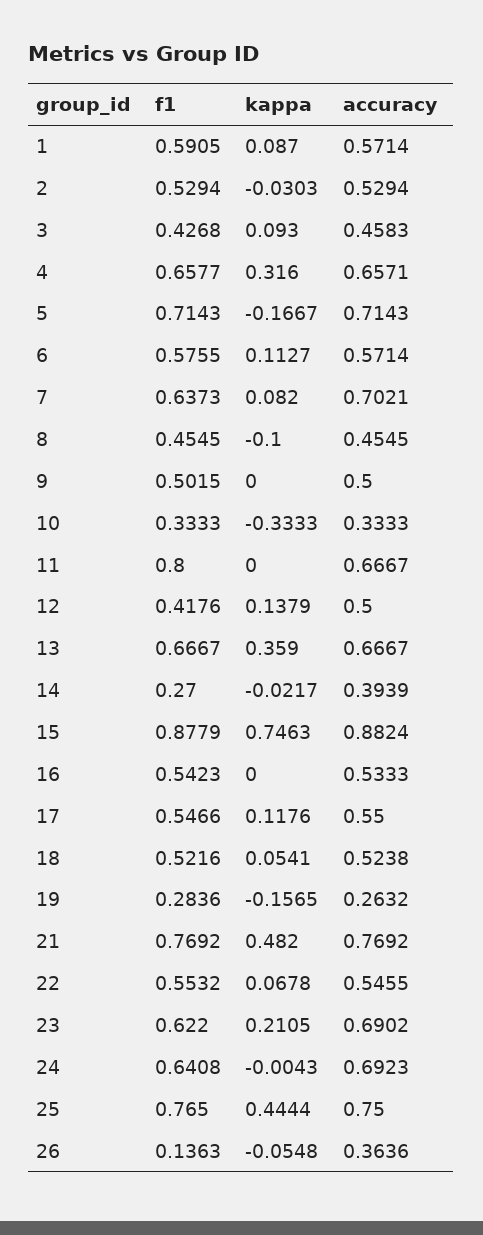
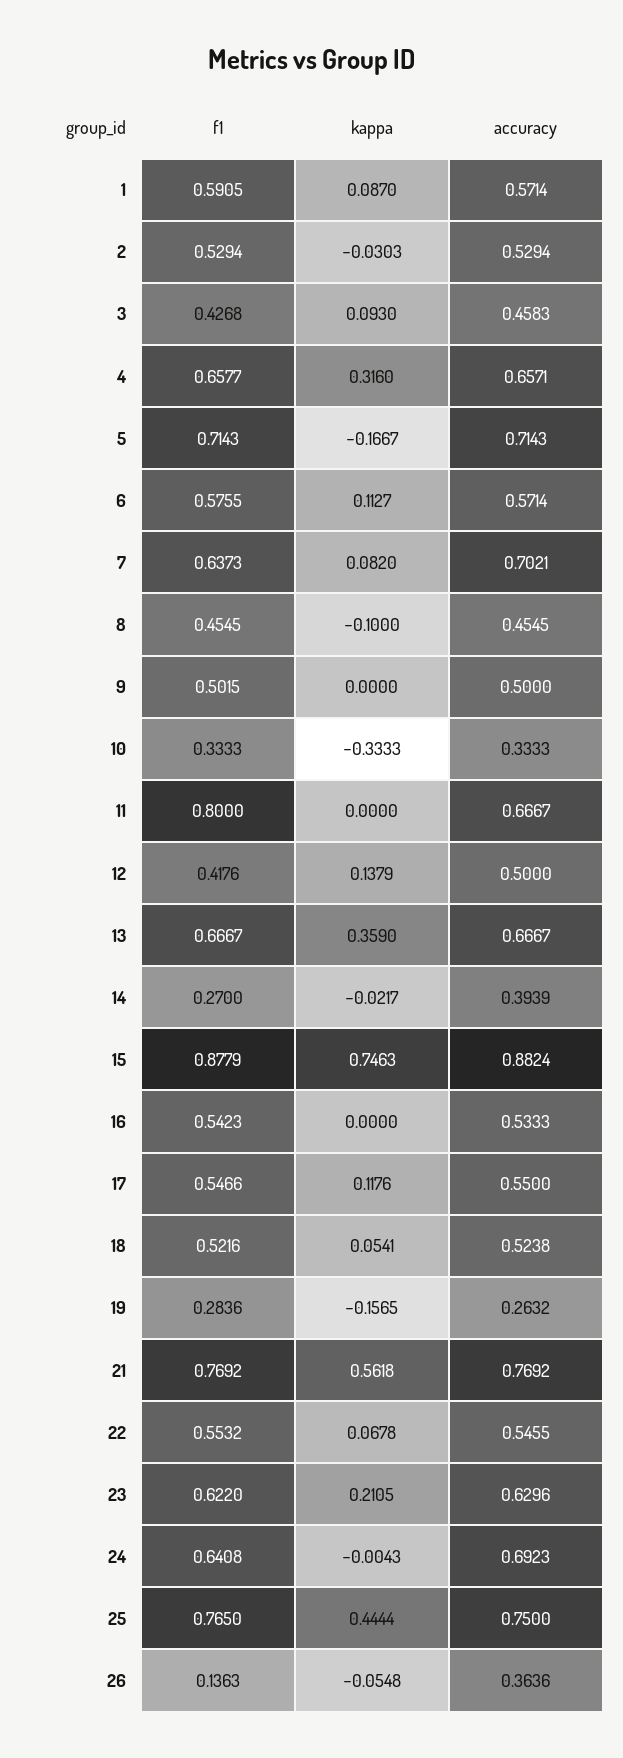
  {
    "f1": {
      "1": 0.5905,
      "2": 0.5294,
      "3": 0.4268,
      "4": 0.6577,
      "5": 0.7143,
      "6": 0.5755,
      "7": 0.6373,
      "8": 0.4545,
      "9": 0.5015,
      "10": 0.3333,
      "11": 0.8,
      "12": 0.4176,
      "13": 0.6667,
      "14": 0.27,
      "15": 0.8779,
      "16": 0.5423,
      "17": 0.5466,
      "18": 0.5216,
      "19": 0.2836,
      "21": 0.7692,
      "22": 0.5532,
      "23": 0.622,
      "24": 0.6408,
      "25": 0.765,
      "26": 0.1363
    },
    "kappa": {
      "1": 0.087,
      "2": -0.0303,
      "3": 0.093,
      "4": 0.316,
      "5": -0.1667,
      "6": 0.1127,
      "7": 0.082,
      "8": -0.1,
      "9": 0,
      "10": -0.3333,
      "11": 0,
      "12": 0.1379,
      "13": 0.359,
      "14": -0.0217,
      "15": 0.7463,
      "16": 0,
      "17": 0.1176,
      "18": 0.0541,
      "19": -0.1565,
-     "21": 0.482,
+     "21": 0.5618,
      "22": 0.0678,
      "23": 0.2105,
      "24": -0.0043,
      "25": 0.4444,
      "26": -0.0548
    },
    "accuracy": {
      "1": 0.5714,
      "2": 0.5294,
      "3": 0.4583,
      "4": 0.6571,
      "5": 0.7143,
      "6": 0.5714,
      "7": 0.7021,
      "8": 0.4545,
      "9": 0.5,
      "10": 0.3333,
      "11": 0.6667,
      "12": 0.5,
      "13": 0.6667,
      "14": 0.3939,
      "15": 0.8824,
      "16": 0.5333,
      "17": 0.55,
      "18": 0.5238,
      "19": 0.2632,
      "21": 0.7692,
      "22": 0.5455,
-     "23": 0.6902,
+     "23": 0.6296,
      "24": 0.6923,
      "25": 0.75,
      "26": 0.3636
    }
  }

